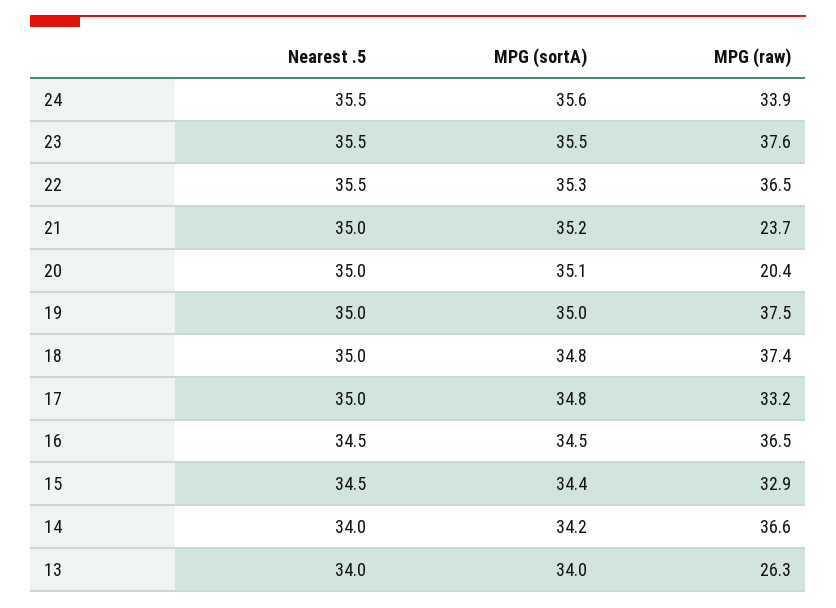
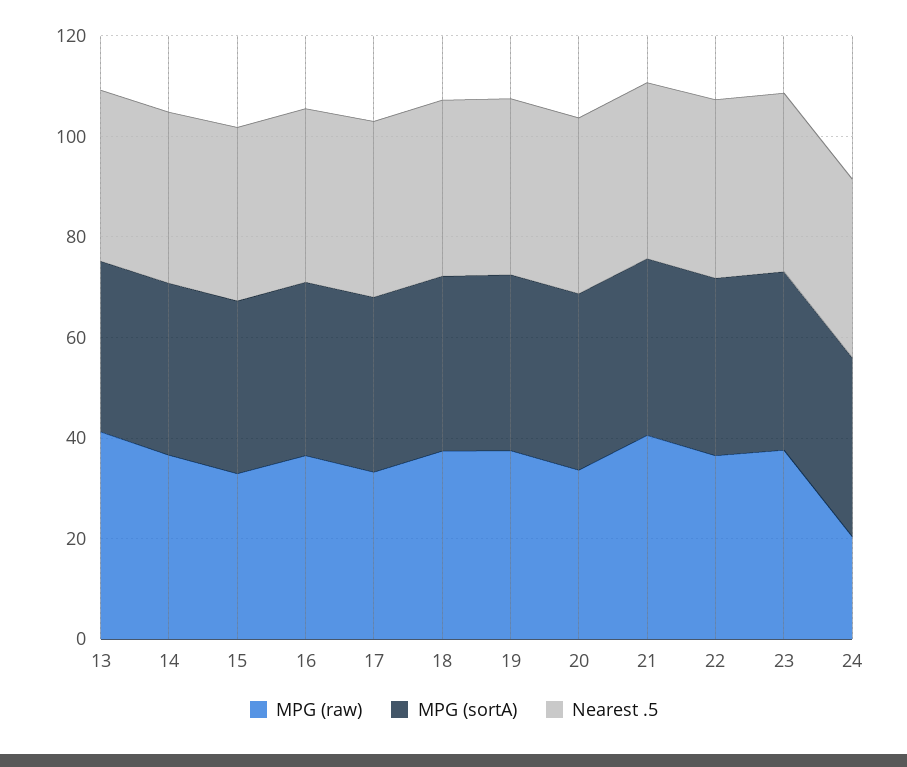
  {
    "Nearest .5": {
      "24": 35.5,
      "23": 35.5,
      "22": 35.5,
      "21": 35,
      "20": 35,
      "19": 35,
      "18": 35,
      "17": 35,
      "16": 34.5,
      "15": 34.5,
      "14": 34,
      "13": 34
    },
    "MPG (sortA)": {
      "24": 35.6,
      "23": 35.5,
      "22": 35.3,
      "21": 35.2,
      "20": 35.1,
      "19": 35,
      "18": 34.8,
      "17": 34.8,
      "16": 34.5,
      "15": 34.4,
      "14": 34.2,
      "13": 34
    },
    "MPG (raw)": {
-     "24": 33.9,
+     "24": 20,
      "23": 37.6,
      "22": 36.5,
-     "21": 23.7,
+     "21": 40,
-     "20": 20.4,
+     "20": 35,
      "19": 37.5,
      "18": 37.4,
      "17": 33.2,
      "16": 36.5,
      "15": 32.9,
      "14": 36.6,
-     "13": 26.3
+     "13": 40
    }
  }

